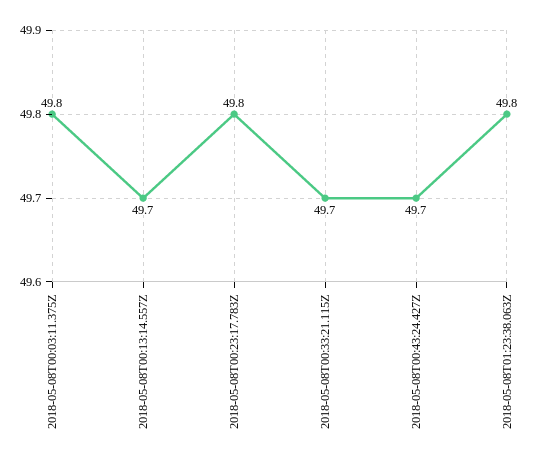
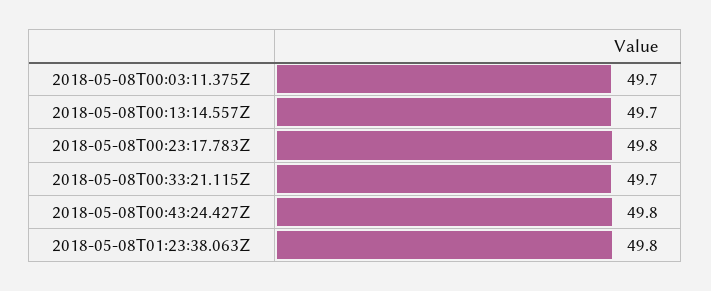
  {
-   "2018-05-08T00:03:11.375Z": 49.8,
+   "2018-05-08T00:03:11.375Z": 49.7,
    "2018-05-08T00:13:14.557Z": 49.7,
    "2018-05-08T00:23:17.783Z": 49.8,
    "2018-05-08T00:33:21.115Z": 49.7,
-   "2018-05-08T00:43:24.427Z": 49.7,
+   "2018-05-08T00:43:24.427Z": 49.8,
    "2018-05-08T01:23:38.063Z": 49.8
  }

